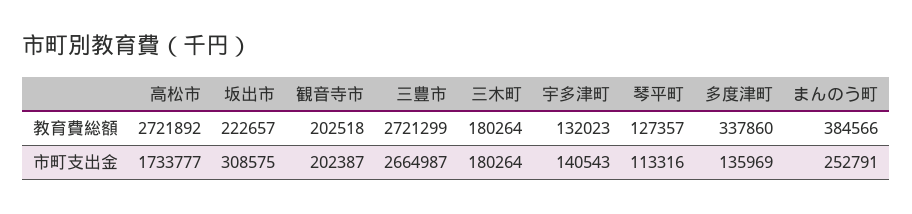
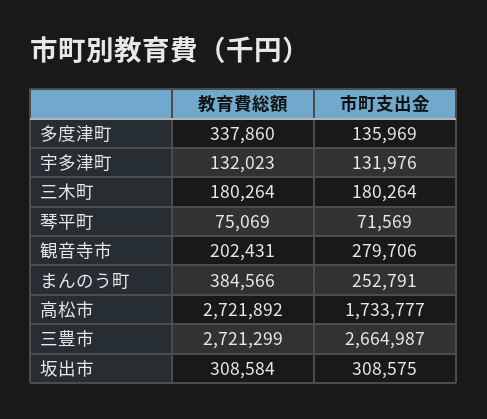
  {
    "高松市": {
      "教育費総額": 2721892,
      "市町支出金": 1733777
    },
    "坂出市": {
-     "教育費総額": 222657,
+     "教育費総額": 308584,
      "市町支出金": 308575
    },
    "観音寺市": {
-     "教育費総額": 202518,
+     "教育費総額": 202431,
-     "市町支出金": 202387
+     "市町支出金": 279706
    },
    "三豊市": {
      "教育費総額": 2721299,
      "市町支出金": 2664987
    },
    "三木町": {
      "教育費総額": 180264,
      "市町支出金": 180264
    },
    "宇多津町": {
      "教育費総額": 132023,
-     "市町支出金": 140543
+     "市町支出金": 131976
    },
    "琴平町": {
-     "教育費総額": 127357,
+     "教育費総額": 75069,
-     "市町支出金": 113316
+     "市町支出金": 71569
    },
    "多度津町": {
      "教育費総額": 337860,
      "市町支出金": 135969
    },
    "まんのう町": {
      "教育費総額": 384566,
      "市町支出金": 252791
    }
  }

